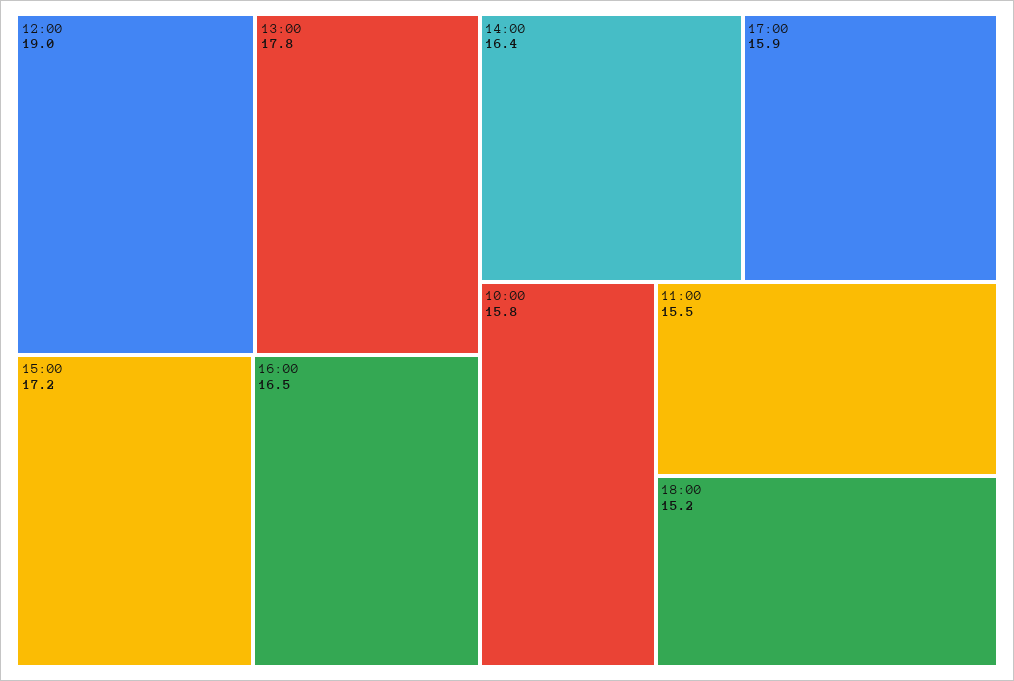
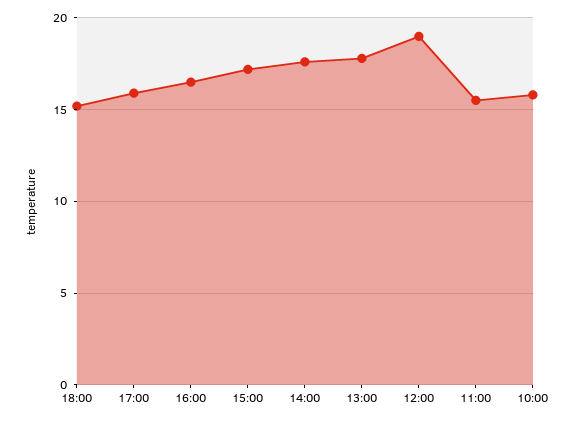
  {
    "12:00": 19,
    "13:00": 17.8,
    "15:00": 17.2,
    "16:00": 16.5,
-   "14:00": 16.4,
+   "14:00": 17.5,
    "17:00": 15.9,
    "10:00": 15.8,
    "11:00": 15.5,
    "18:00": 15.2
  }

